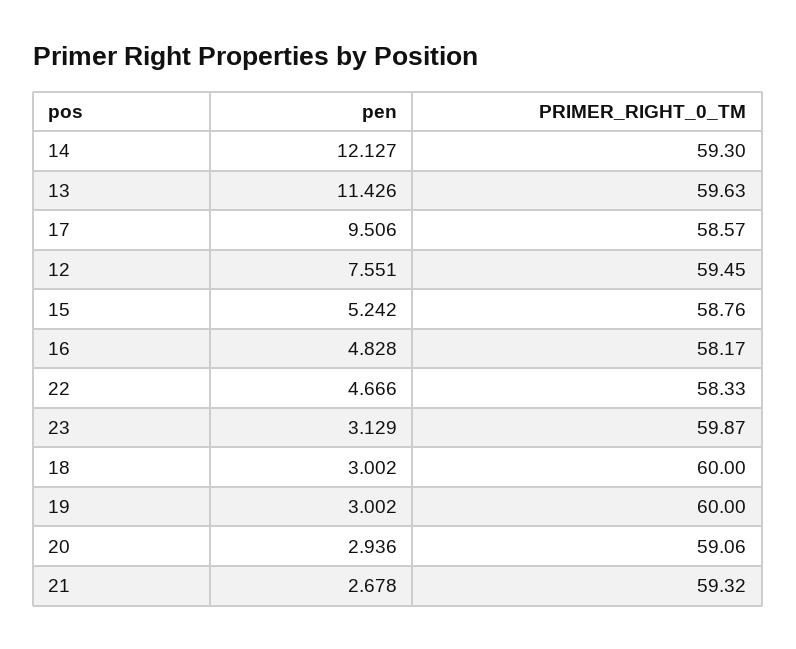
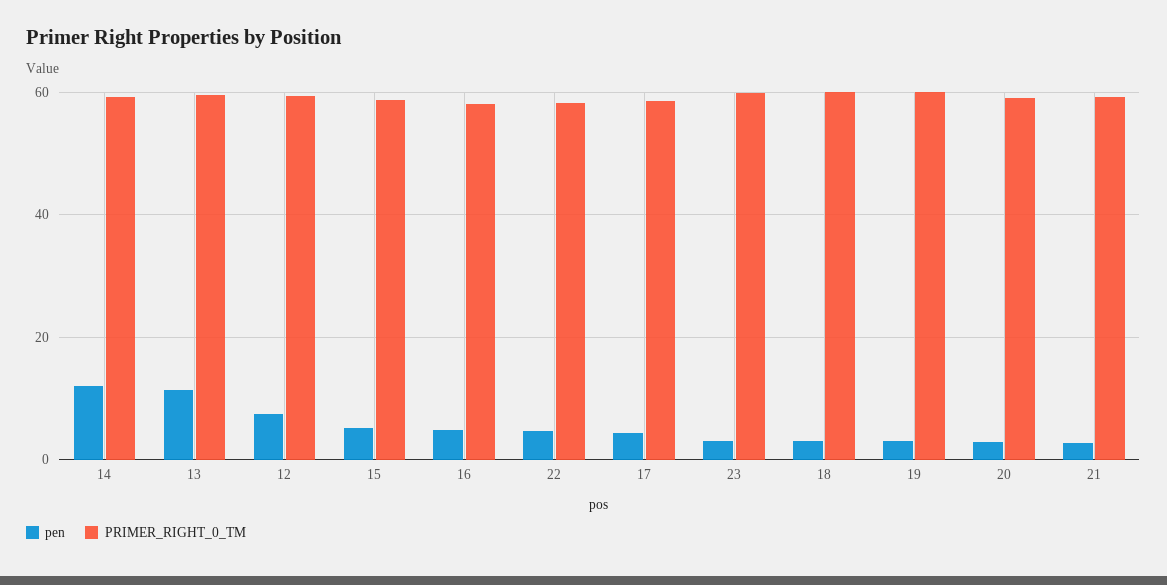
  {
    "pen": {
      "14": 12.127,
      "13": 11.426,
-     "17": 9.506,
+     "17": 4,
      "12": 7.551,
      "15": 5.242,
      "16": 4.828,
      "22": 4.666,
      "23": 3.129,
      "18": 3.002,
      "19": 3.002,
      "20": 2.936,
      "21": 2.678
    },
    "PRIMER_RIGHT_0_TM": {
      "14": 59.3,
      "13": 59.63,
      "17": 58.57,
      "12": 59.45,
      "15": 58.76,
      "16": 58.17,
      "22": 58.33,
      "23": 59.87,
      "18": 60,
      "19": 60,
      "20": 59.06,
      "21": 59.32
    }
  }

